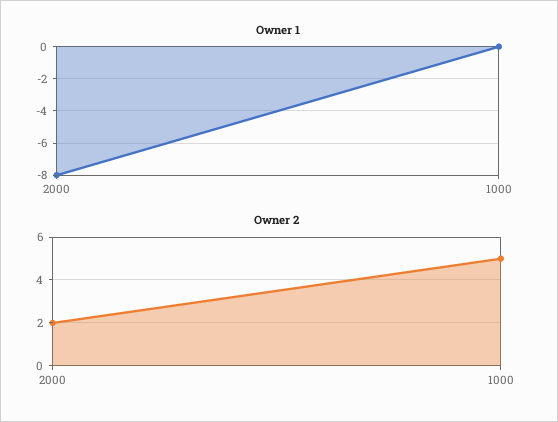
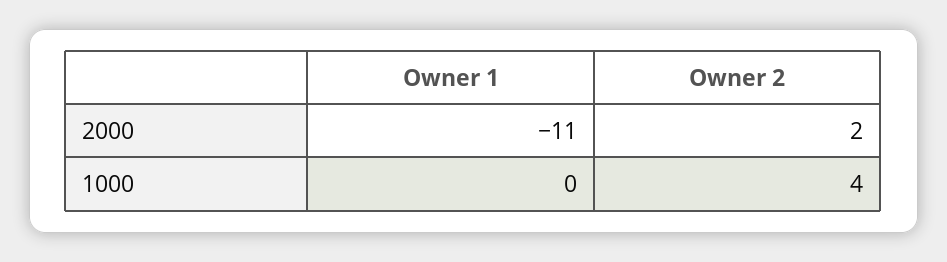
  {
    "Owner 1": {
-     "2000": -8,
+     "2000": -11,
      "1000": 0
    },
    "Owner 2": {
      "2000": 2,
-     "1000": 5
+     "1000": 4
    }
  }

